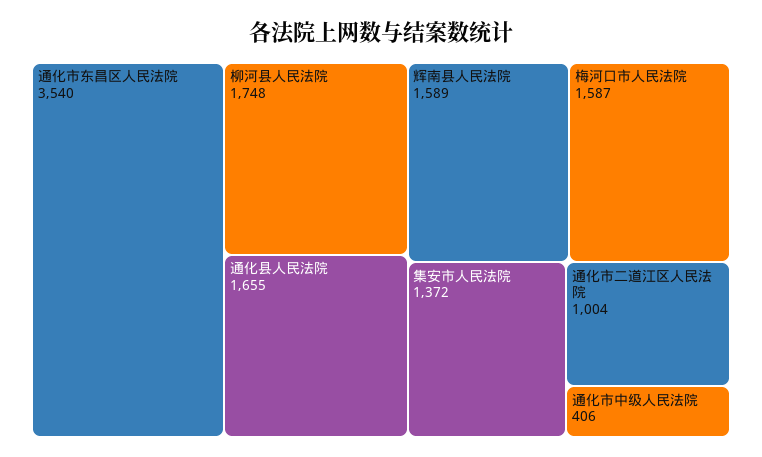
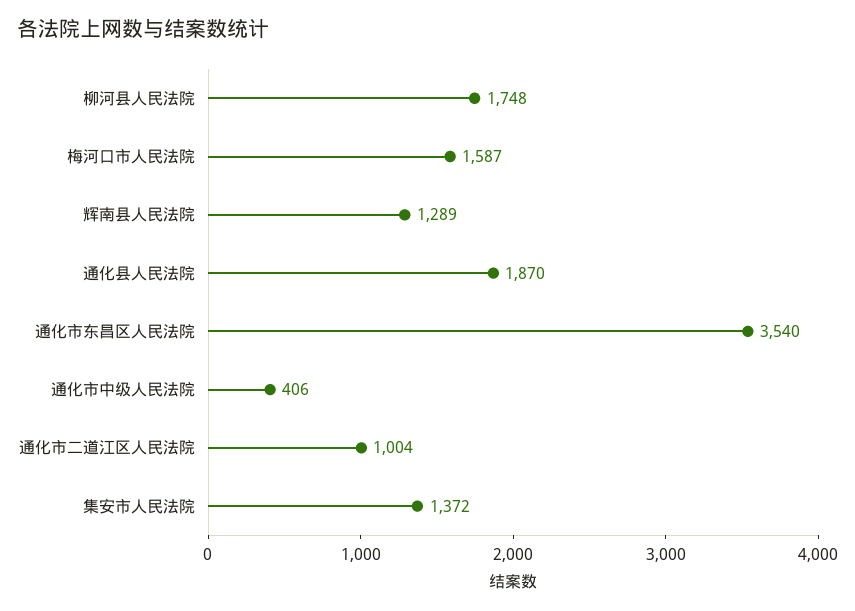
  {
    "通化市东昌区人民法院": 3540,
    "柳河县人民法院": 1748,
-   "通化县人民法院": 1655,
+   "通化县人民法院": 1870,
-   "辉南县人民法院": 1589,
+   "辉南县人民法院": 1289,
    "梅河口市人民法院": 1587,
    "集安市人民法院": 1372,
    "通化市二道江区人民法院": 1004,
    "通化市中级人民法院": 406
  }

